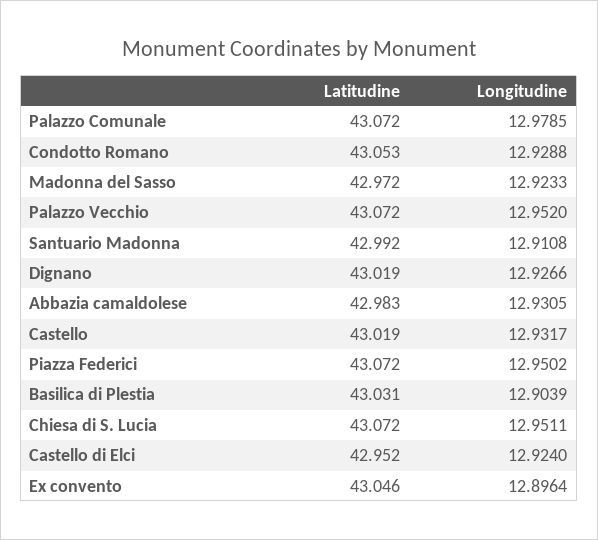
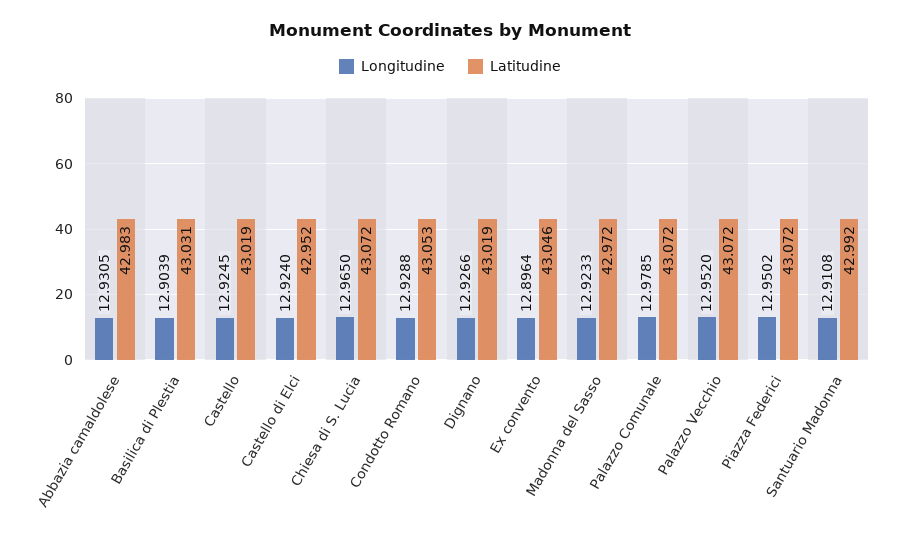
  {
    "Latitudine": {
      "Palazzo Comunale": 43.072,
      "Condotto Romano": 43.053,
      "Madonna del Sasso": 42.972,
      "Palazzo Vecchio": 43.072,
      "Santuario Madonna": 42.992,
      "Dignano": 43.019,
      "Abbazia camaldolese": 42.983,
      "Castello": 43.019,
      "Piazza Federici": 43.072,
      "Basilica di Plestia": 43.031,
      "Chiesa di S. Lucia": 43.072,
      "Castello di Elci": 42.952,
      "Ex convento": 43.046
    },
    "Longitudine": {
      "Palazzo Comunale": 12.9785,
      "Condotto Romano": 12.9288,
      "Madonna del Sasso": 12.9233,
      "Palazzo Vecchio": 12.952,
      "Santuario Madonna": 12.9108,
      "Dignano": 12.9266,
      "Abbazia camaldolese": 12.9305,
-     "Castello": 12.9317,
+     "Castello": 12.9245,
      "Piazza Federici": 12.9502,
      "Basilica di Plestia": 12.9039,
-     "Chiesa di S. Lucia": 12.9511,
+     "Chiesa di S. Lucia": 12.965,
      "Castello di Elci": 12.924,
      "Ex convento": 12.8964
    }
  }

